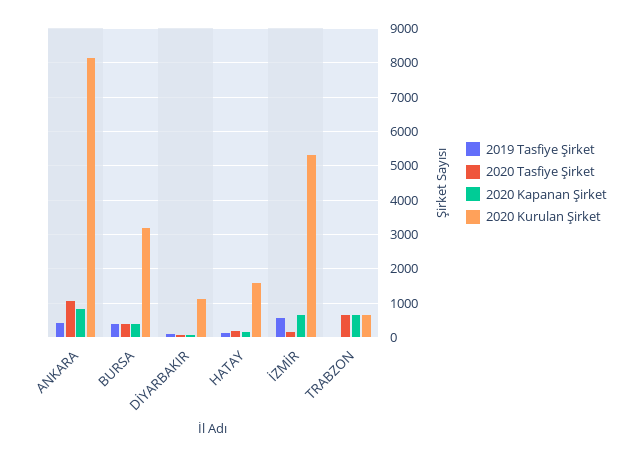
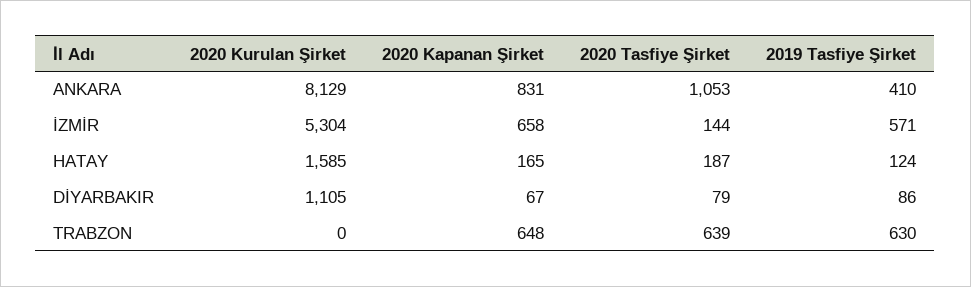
  {
    "2019 Tasfiye Şirket": {
      "ANKARA": 410,
-     "BURSA": 400,
      "DİYARBAKIR": 86,
      "HATAY": 124,
      "İZMİR": 571,
-     "TRABZON": 0
+     "TRABZON": 630
    },
    "2020 Tasfiye Şirket": {
      "ANKARA": 1053,
-     "BURSA": 400,
      "DİYARBAKIR": 79,
      "HATAY": 187,
      "İZMİR": 144,
      "TRABZON": 639
    },
    "2020 Kapanan Şirket": {
      "ANKARA": 831,
-     "BURSA": 400,
      "DİYARBAKIR": 67,
      "HATAY": 165,
      "İZMİR": 658,
      "TRABZON": 648
    },
    "2020 Kurulan Şirket": {
      "ANKARA": 8129,
-     "BURSA": 3200,
      "DİYARBAKIR": 1105,
      "HATAY": 1585,
      "İZMİR": 5304,
-     "TRABZON": 600
+     "TRABZON": 0
    }
  }

